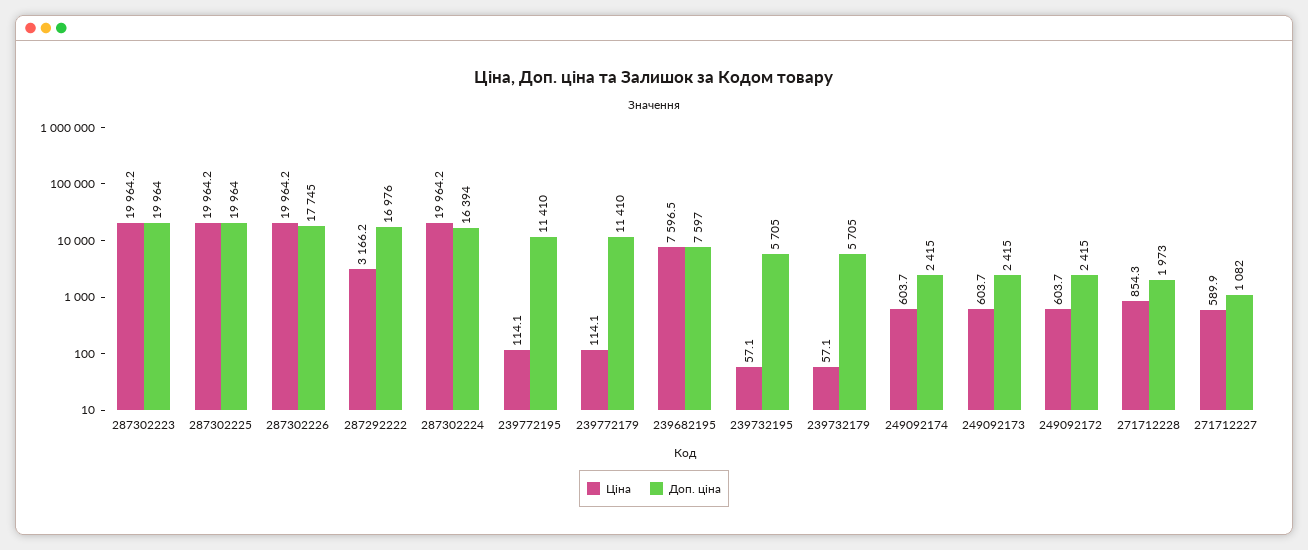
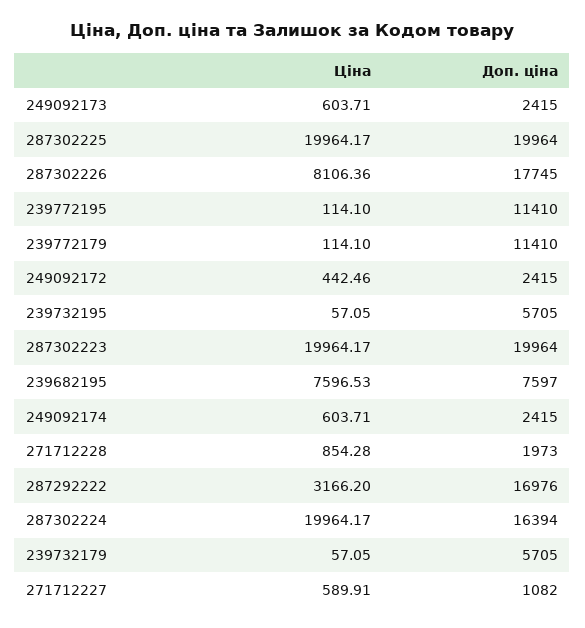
  {
    "Ціна": {
      "287302223": 19964.17,
      "287302225": 19964.17,
-     "287302226": 19964.2,
+     "287302226": 8106.36,
      "287292222": 3166.2,
      "287302224": 19964.17,
      "239772195": 114.1,
      "239772179": 114.1,
      "239682195": 7596.53,
      "239732195": 57.05,
      "239732179": 57.05,
      "249092174": 603.71,
      "249092173": 603.71,
-     "249092172": 603.7,
+     "249092172": 442.46,
      "271712228": 854.28,
      "271712227": 589.91
    },
    "Доп. ціна": {
      "287302223": 19964,
      "287302225": 19964,
      "287302226": 17745,
      "287292222": 16976,
      "287302224": 16394,
      "239772195": 11410,
      "239772179": 11410,
      "239682195": 7597,
      "239732195": 5705,
      "239732179": 5705,
      "249092174": 2415,
      "249092173": 2415,
      "249092172": 2415,
      "271712228": 1973,
      "271712227": 1082
    }
  }

